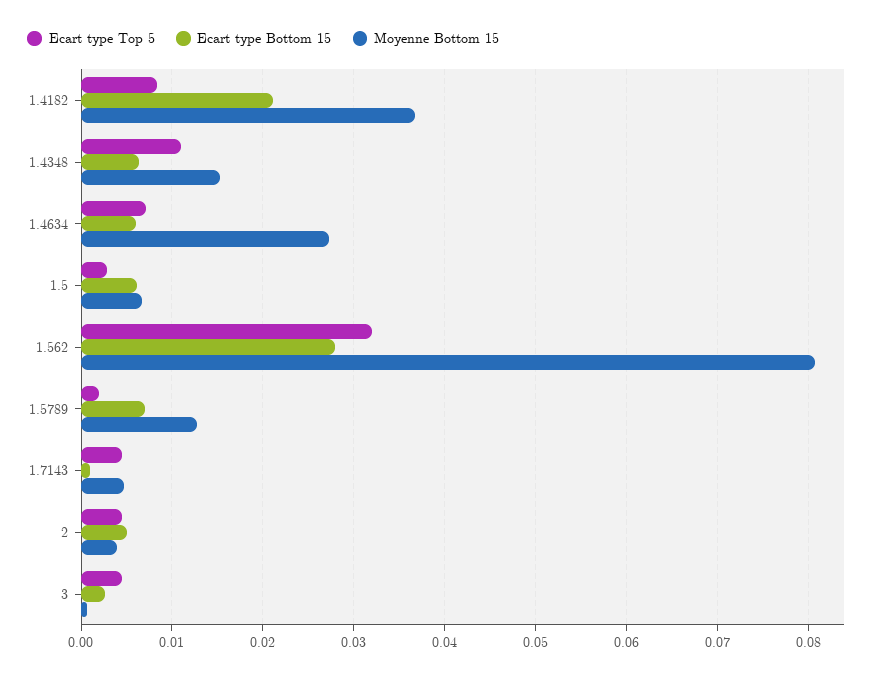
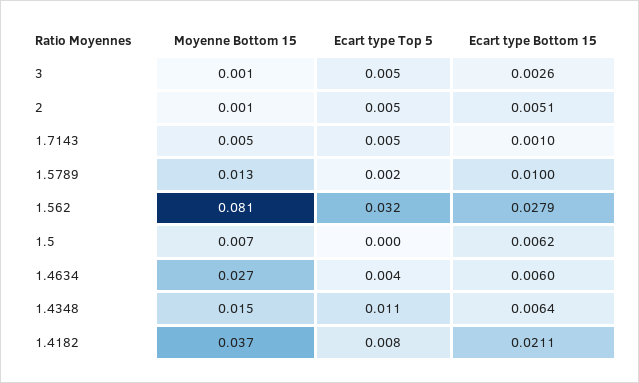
  {
    "Ecart type Top 5": {
      "1.4182": 0.008,
      "1.4348": 0.011,
-     "1.4634": 0.007,
+     "1.4634": 0.004,
-     "1.5": 0.003,
+     "1.5": 0,
      "1.562": 0.032,
      "1.5789": 0.002,
      "1.7143": 0.005,
      "2": 0.005,
      "3": 0.005
    },
    "Ecart type Bottom 15": {
      "1.4182": 0.0211,
      "1.4348": 0.0064,
      "1.4634": 0.006,
      "1.5": 0.0062,
      "1.562": 0.0279,
-     "1.5789": 0.007,
+     "1.5789": 0.01,
      "1.7143": 0.001,
      "2": 0.0051,
      "3": 0.0026
    },
    "Moyenne Bottom 15": {
      "1.4182": 0.037,
      "1.4348": 0.015,
      "1.4634": 0.027,
      "1.5": 0.007,
      "1.562": 0.081,
      "1.5789": 0.013,
      "1.7143": 0.005,
-     "2": 0.004,
+     "2": 0.001,
      "3": 0.001
    }
  }

